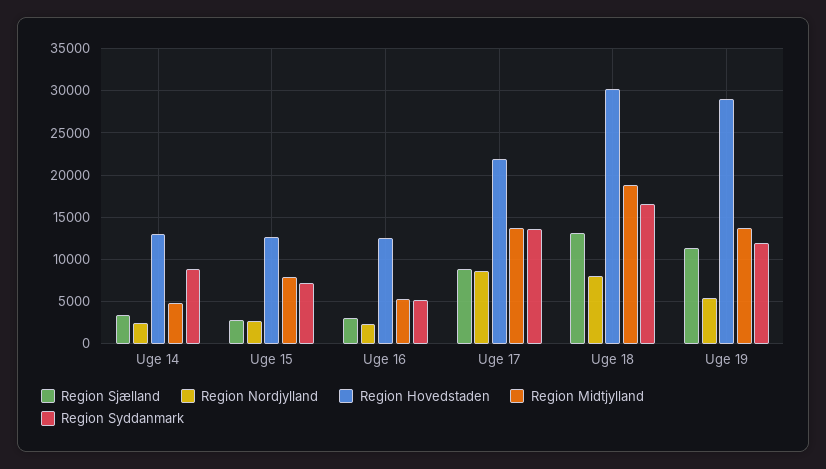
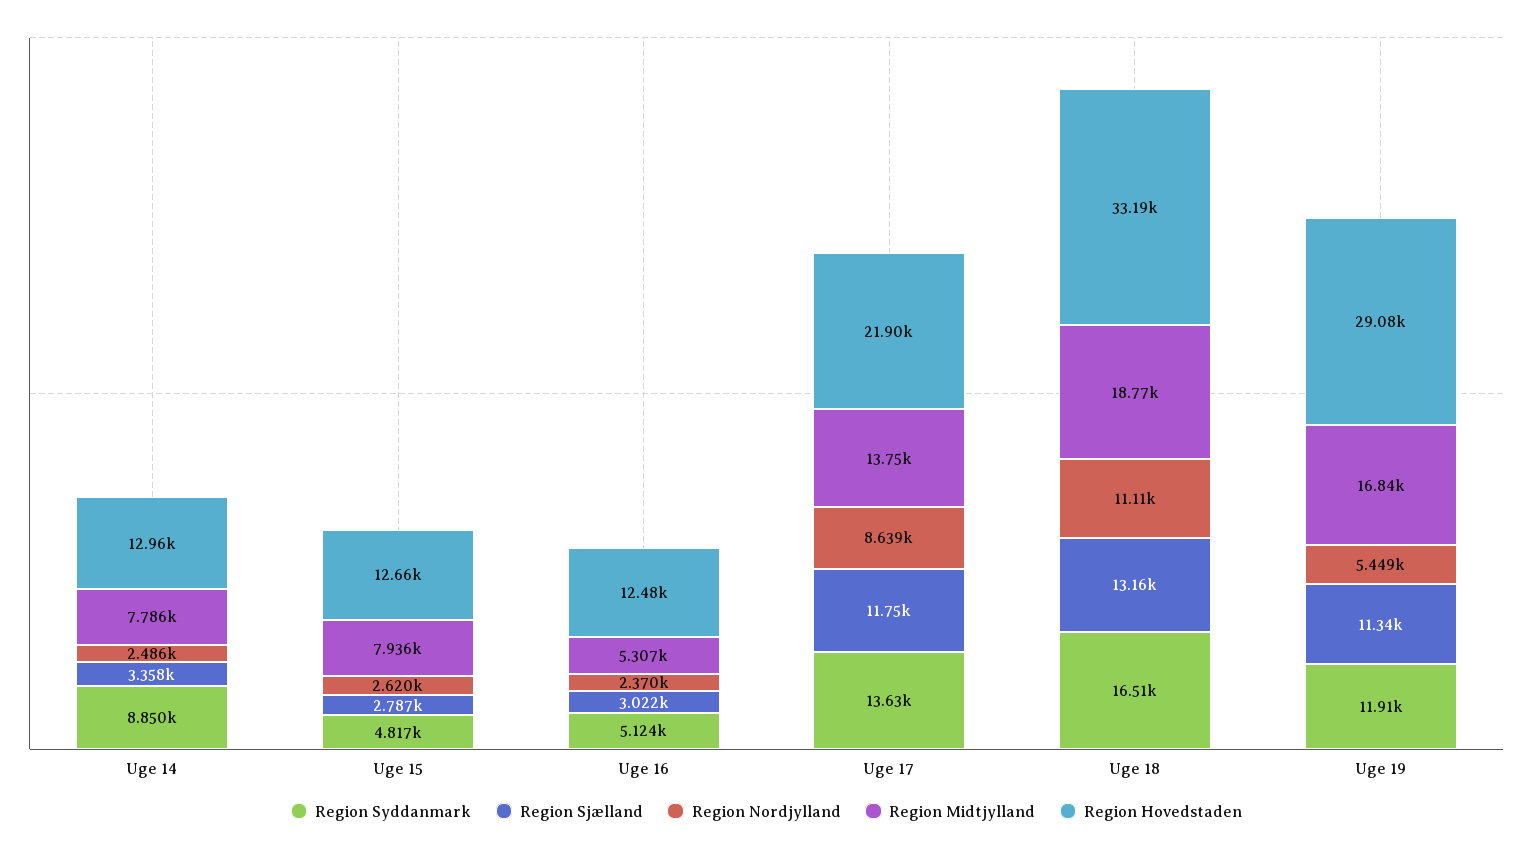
  {
    "Region Sjælland": {
      "Uge 14": 3358,
      "Uge 15": 2787,
      "Uge 16": 3022,
-     "Uge 17": 9000,
+     "Uge 17": 11750,
      "Uge 18": 13160,
      "Uge 19": 11340
    },
    "Region Nordjylland": {
      "Uge 14": 2486,
      "Uge 15": 2620,
      "Uge 16": 2370,
      "Uge 17": 8639,
-     "Uge 18": 8000,
+     "Uge 18": 11110,
      "Uge 19": 5449
    },
    "Region Hovedstaden": {
      "Uge 14": 12960,
      "Uge 15": 12660,
      "Uge 16": 12480,
      "Uge 17": 21900,
-     "Uge 18": 30000,
+     "Uge 18": 33190,
      "Uge 19": 29080
    },
    "Region Midtjylland": {
-     "Uge 14": 5000,
+     "Uge 14": 7786,
      "Uge 15": 7936,
      "Uge 16": 5307,
      "Uge 17": 13750,
      "Uge 18": 18770,
-     "Uge 19": 14000
+     "Uge 19": 16840
    },
    "Region Syddanmark": {
      "Uge 14": 8850,
-     "Uge 15": 7000,
+     "Uge 15": 4817,
      "Uge 16": 5124,
      "Uge 17": 13630,
      "Uge 18": 16510,
      "Uge 19": 11910
    }
  }

